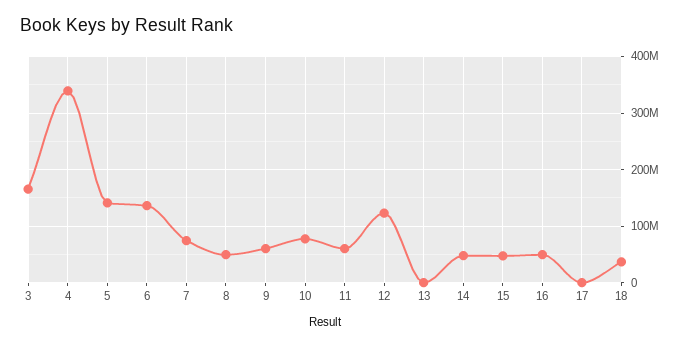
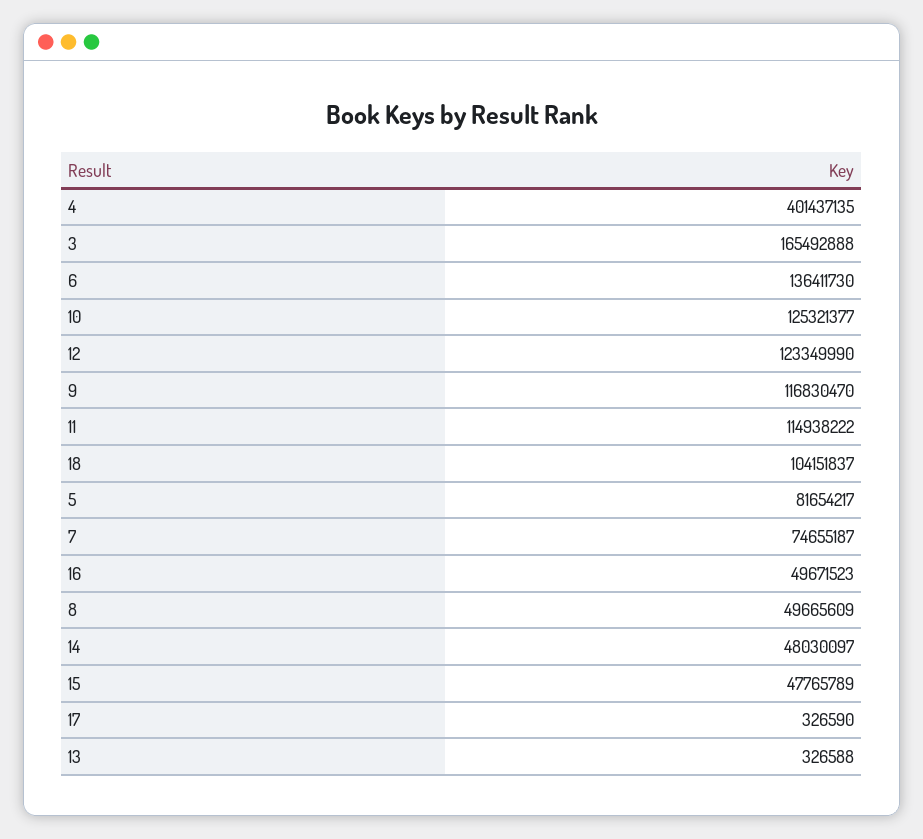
  {
    "3": 165492888,
-   "4": 340000000,
+   "4": 401437135,
-   "5": 140000000,
+   "5": 81654217,
    "6": 136411730,
    "7": 74655187,
    "8": 49665609,
-   "9": 60000000,
+   "9": 116830470,
-   "10": 80000000,
+   "10": 125321377,
-   "11": 60000000,
+   "11": 114938222,
    "12": 123349990,
    "13": 326588,
    "14": 48030097,
    "15": 47765789,
    "16": 49671523,
    "17": 326590,
-   "18": 40000000
+   "18": 104151837
  }

